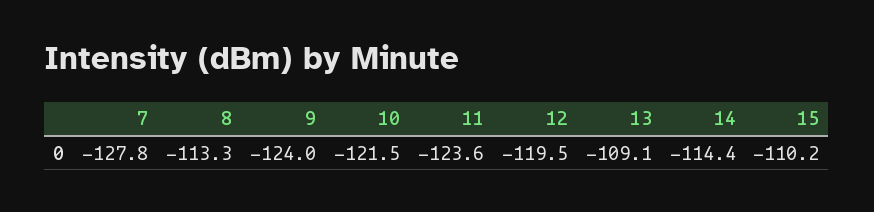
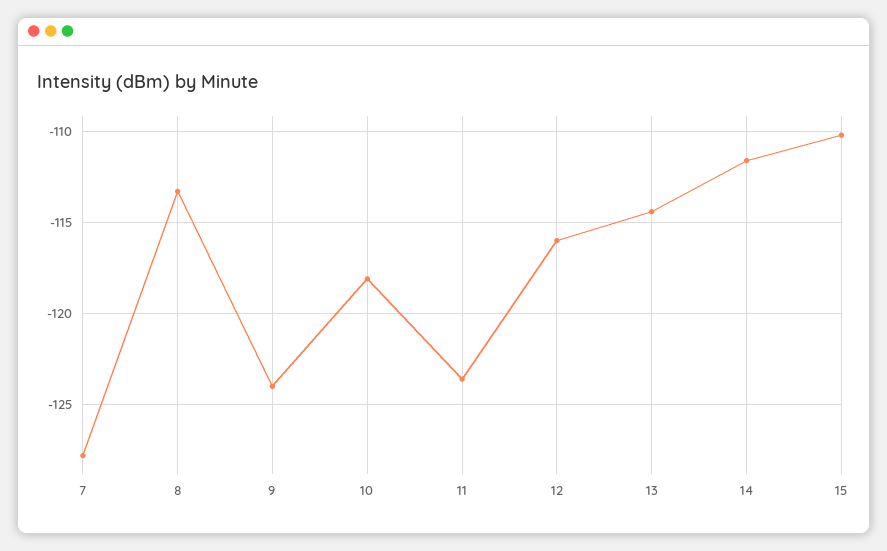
  {
    "7": -127.8,
    "8": -113.3,
    "9": -124,
-   "10": -121.5,
+   "10": -118,
    "11": -123.6,
-   "12": -119.5,
+   "12": -116,
-   "13": -109.1,
+   "13": -114.5,
-   "14": -114.4,
+   "14": -111.5,
    "15": -110.2
  }

